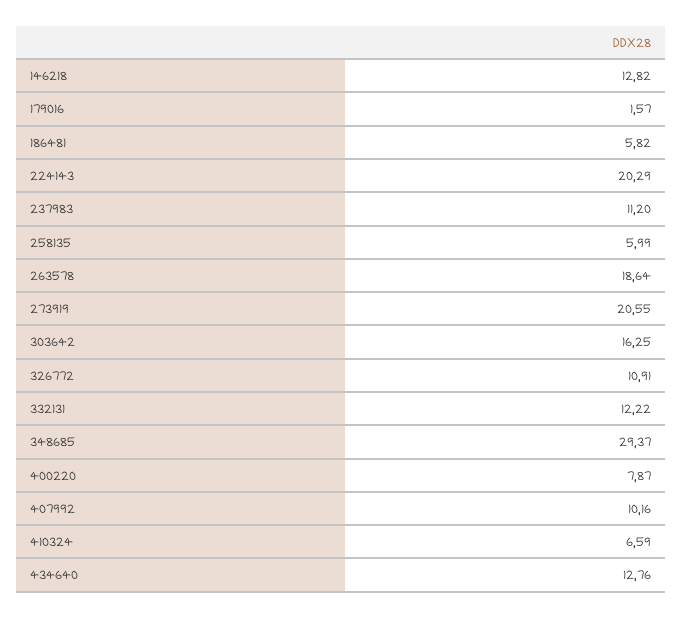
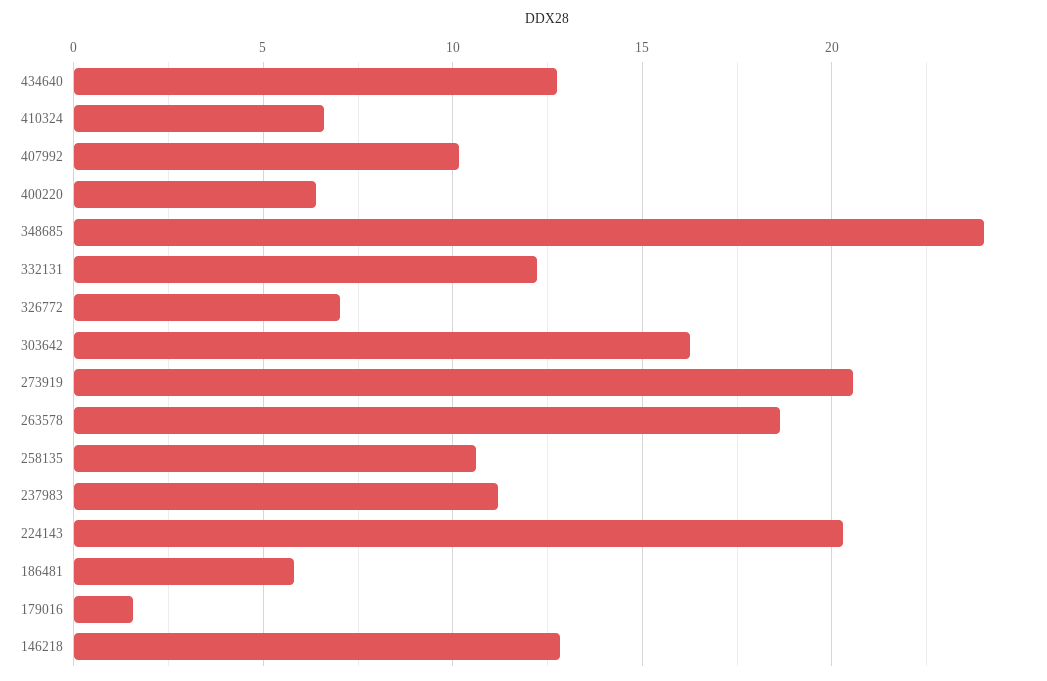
  {
    "146218": 12.82,
    "179016": 1.57,
    "186481": 5.82,
    "224143": 20.29,
    "237983": 11.2,
-   "258135": 5.99,
+   "258135": 10.5,
    "263578": 18.64,
    "273919": 20.55,
    "303642": 16.25,
-   "326772": 10.91,
+   "326772": 7,
    "332131": 12.22,
-   "348685": 29.37,
+   "348685": 24,
-   "400220": 7.87,
+   "400220": 6.5,
    "407992": 10.16,
    "410324": 6.59,
    "434640": 12.76
  }

